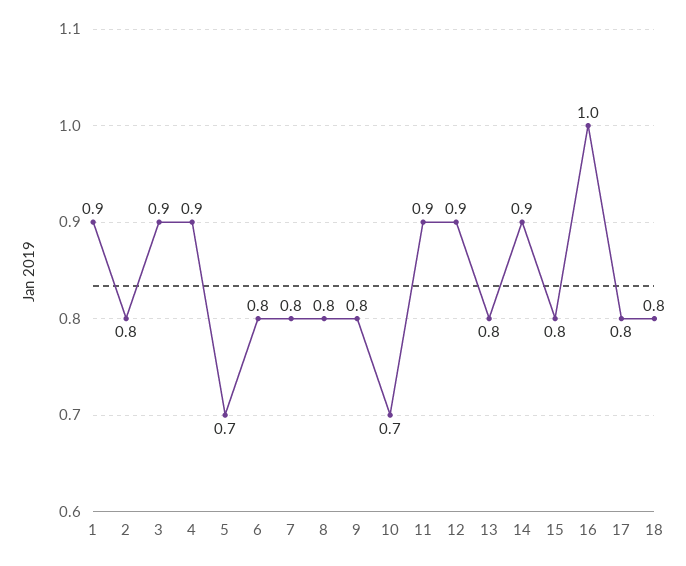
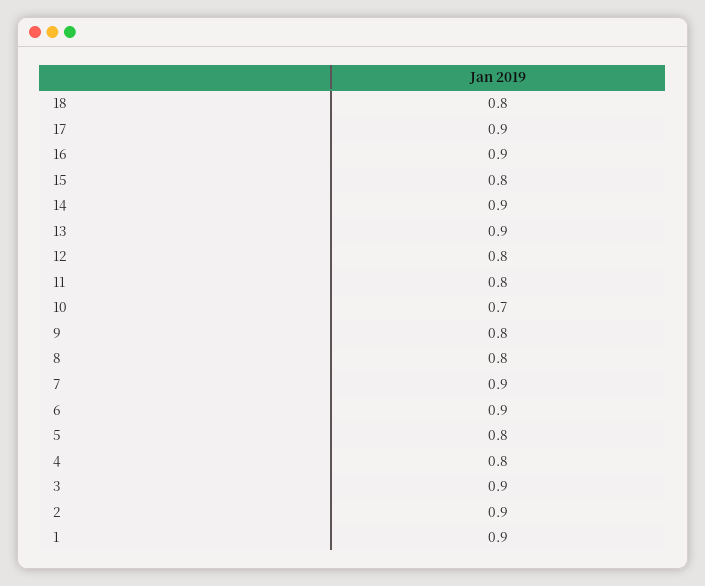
  {
    "1": 0.9,
-   "2": 0.8,
+   "2": 0.9,
    "3": 0.9,
-   "4": 0.9,
+   "4": 0.8,
-   "5": 0.7,
+   "5": 0.8,
-   "6": 0.8,
+   "6": 0.9,
-   "7": 0.8,
+   "7": 0.9,
    "8": 0.8,
    "9": 0.8,
    "10": 0.7,
-   "11": 0.9,
+   "11": 0.8,
-   "12": 0.9,
+   "12": 0.8,
-   "13": 0.8,
+   "13": 0.9,
    "14": 0.9,
    "15": 0.8,
-   "16": 1,
+   "16": 0.9,
-   "17": 0.8,
+   "17": 0.9,
    "18": 0.8
  }

